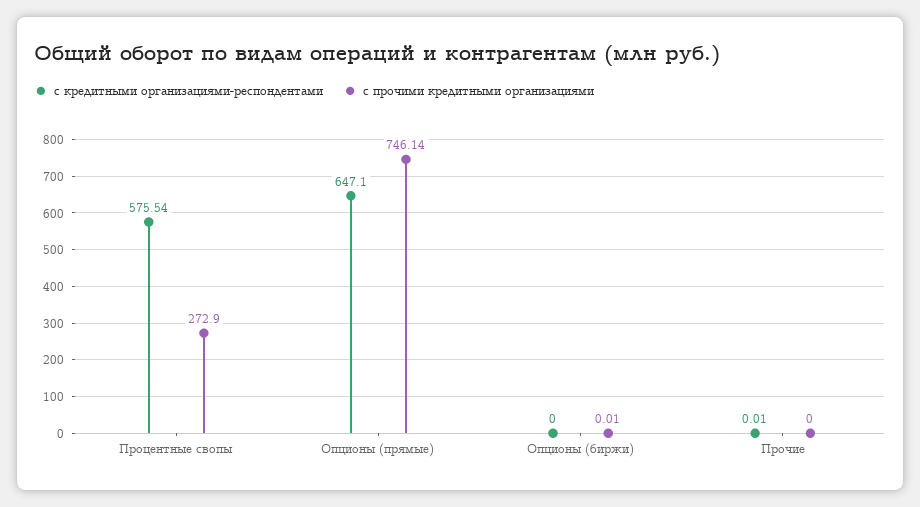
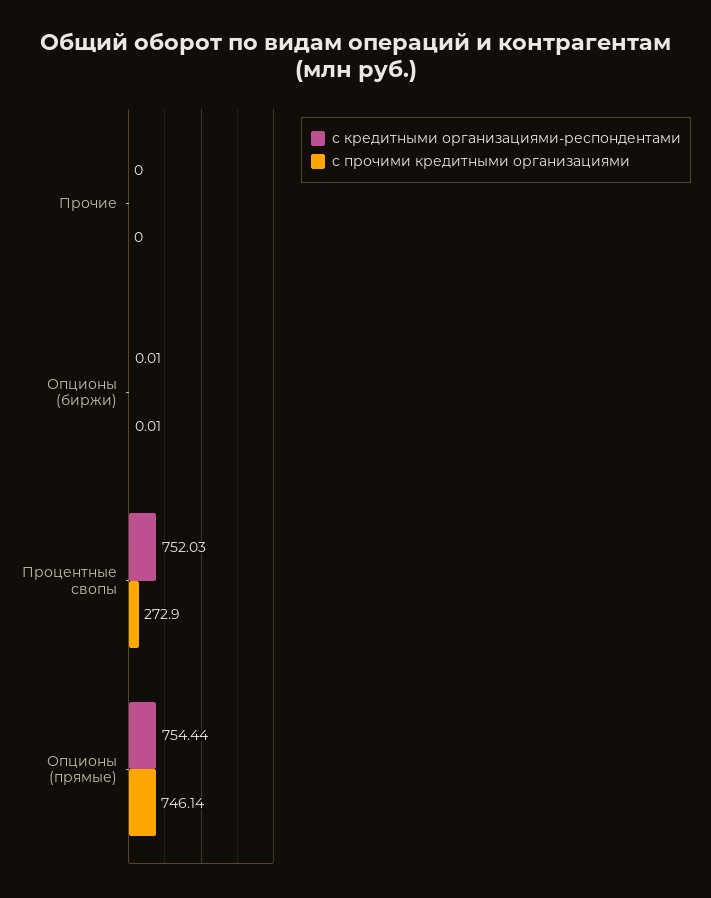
  {
    "с кредитными организациями-респондентами": {
-     "Процентные свопы": 575.54,
+     "Процентные свопы": 752.03,
-     "Опционы (прямые)": 647.1,
+     "Опционы (прямые)": 754.44,
-     "Опционы (биржи)": 0,
+     "Опционы (биржи)": 0.01,
-     "Прочие": 0.01
+     "Прочие": 0
    },
    "с прочими кредитными организациями": {
      "Процентные свопы": 272.9,
      "Опционы (прямые)": 746.14,
      "Опционы (биржи)": 0.01,
      "Прочие": 0
    }
  }

